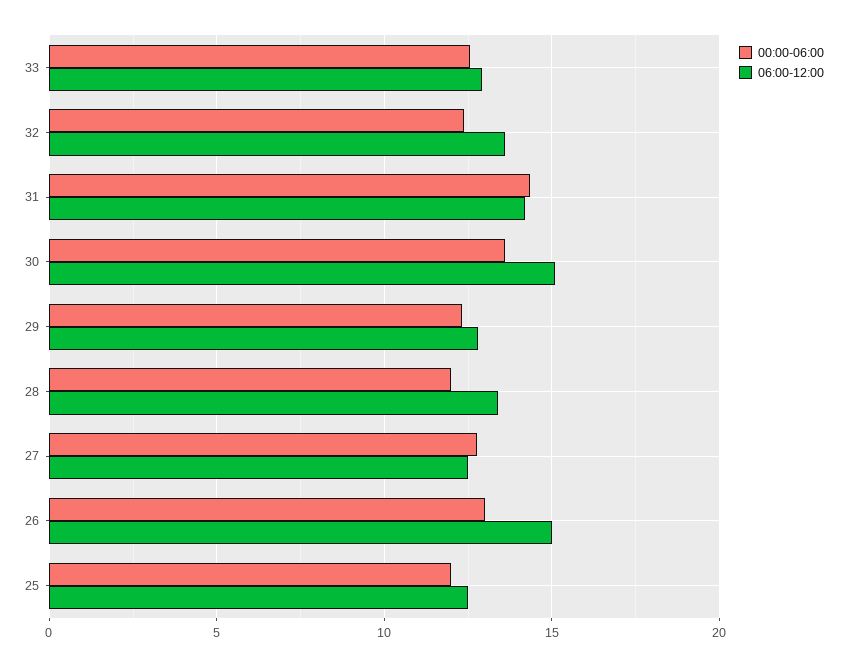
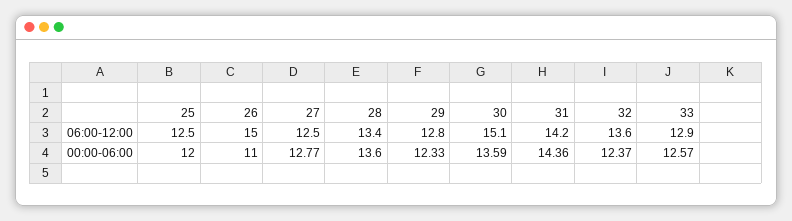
  {
    "00:00-06:00": {
      "33": 12.57,
      "32": 12.37,
      "31": 14.36,
      "30": 13.59,
      "29": 12.33,
-     "28": 12,
+     "28": 13.6,
      "27": 12.77,
-     "26": 13,
+     "26": 11,
      "25": 12
    },
    "06:00-12:00": {
      "33": 12.9,
      "32": 13.6,
      "31": 14.2,
      "30": 15.1,
      "29": 12.8,
      "28": 13.4,
      "27": 12.5,
      "26": 15,
      "25": 12.5
    }
  }

